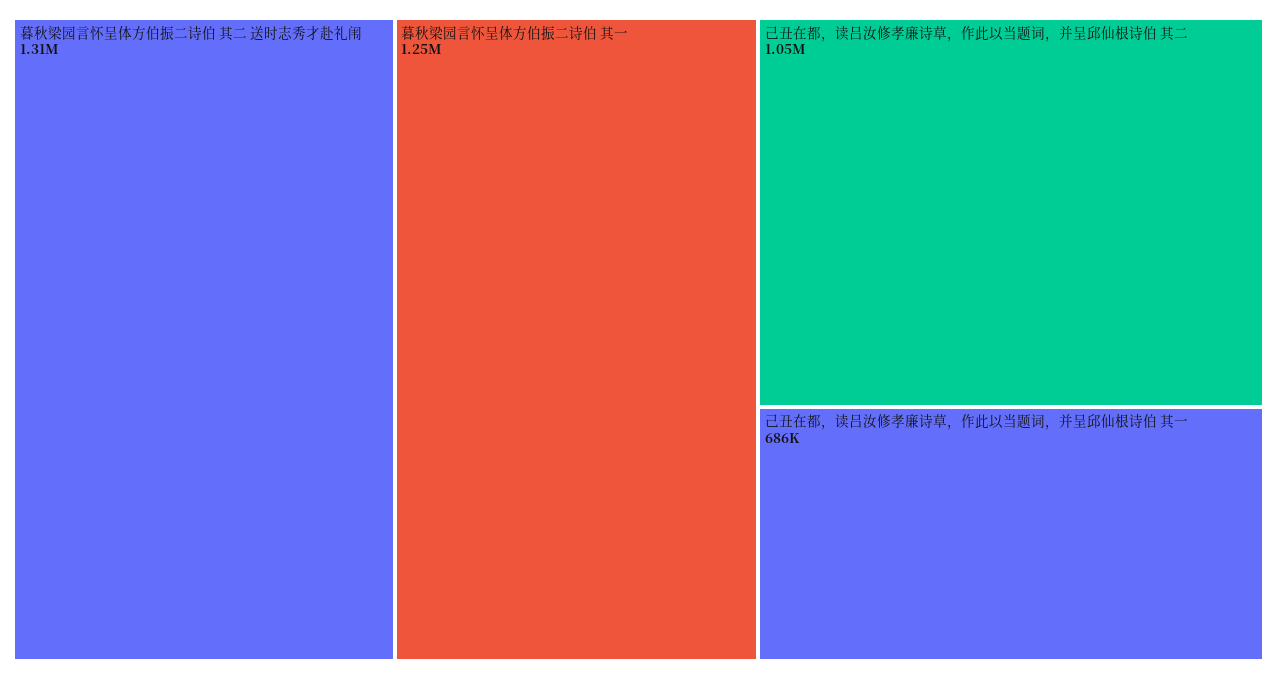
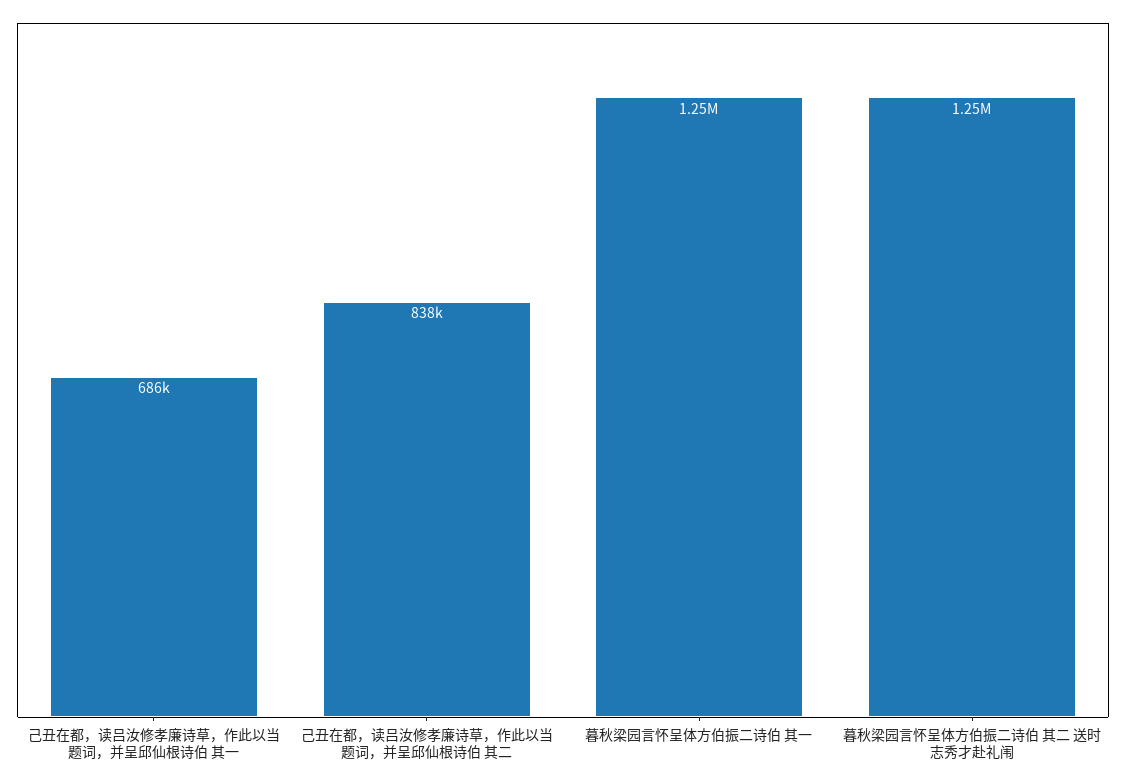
  {
-   "暮秋梁园言怀呈体方伯振二诗伯 其二 送时志秀才赴礼闱": 1310000,
+   "暮秋梁园言怀呈体方伯振二诗伯 其二 送时志秀才赴礼闱": 1250000,
    "暮秋梁园言怀呈体方伯振二诗伯 其一": 1250000,
-   "己丑在都，读吕汝修孝廉诗草，作此以当题词，并呈邱仙根诗伯 其二": 1050000,
+   "己丑在都，读吕汝修孝廉诗草，作此以当题词，并呈邱仙根诗伯 其二": 838000,
    "己丑在都，读吕汝修孝廉诗草，作此以当题词，并呈邱仙根诗伯 其一": 686000
  }

